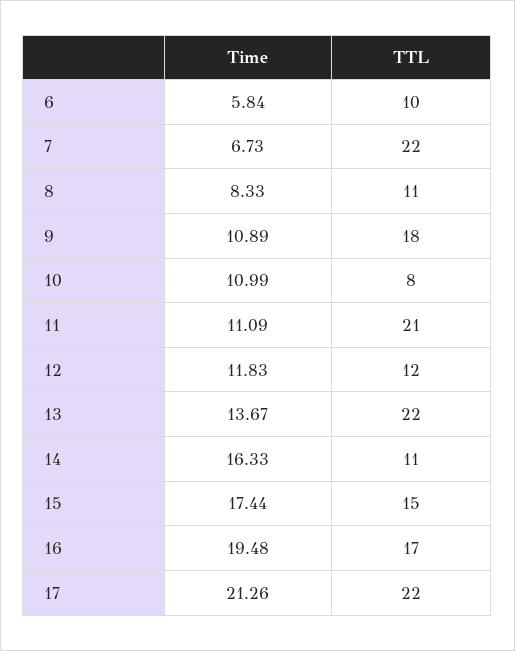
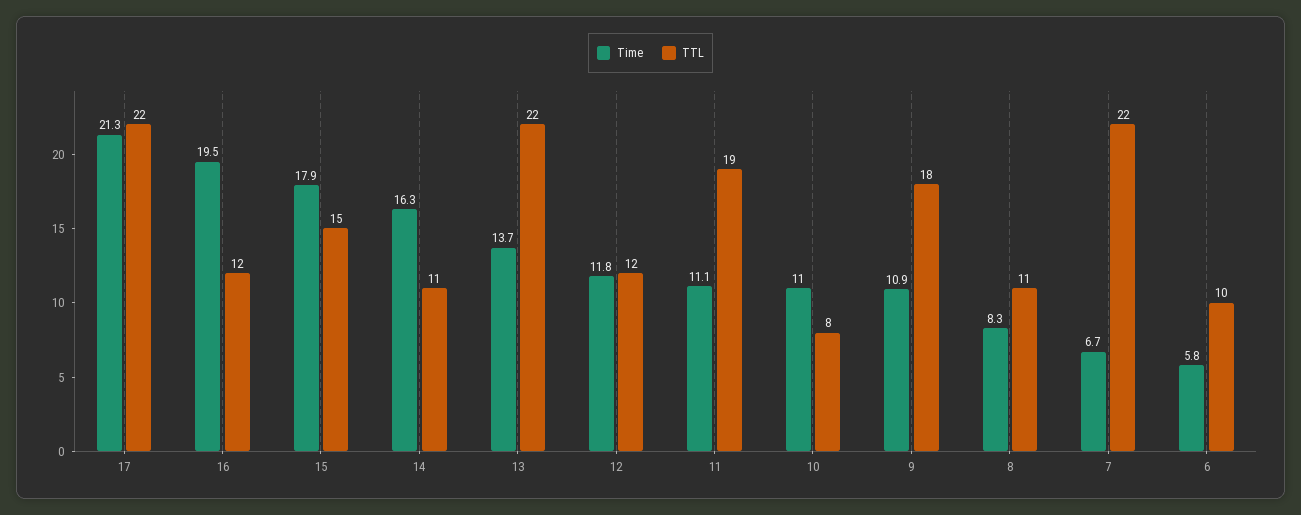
  {
    "Time": {
      "6": 5.84,
      "7": 6.73,
      "8": 8.33,
      "9": 10.89,
      "10": 10.99,
      "11": 11.09,
      "12": 11.83,
      "13": 13.67,
      "14": 16.33,
-     "15": 17.44,
+     "15": 17.9,
      "16": 19.48,
      "17": 21.26
    },
    "TTL": {
      "6": 10,
      "7": 22,
      "8": 11,
      "9": 18,
      "10": 8,
-     "11": 21,
+     "11": 19,
      "12": 12,
      "13": 22,
      "14": 11,
      "15": 15,
-     "16": 17,
+     "16": 12,
      "17": 22
    }
  }

